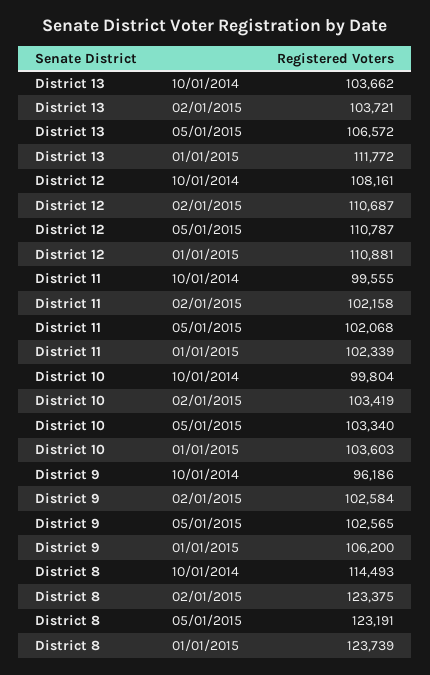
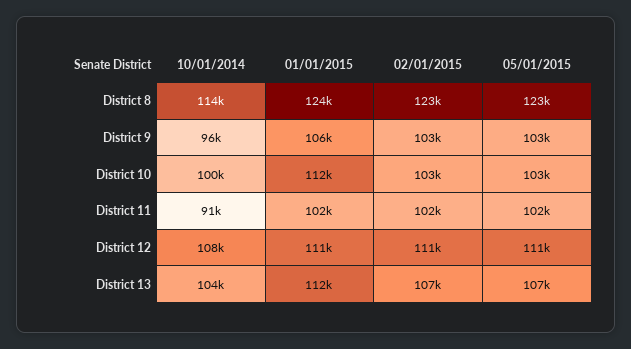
  {
    "District 13": {
      "10/01/2014": 103662,
-     "02/01/2015": 103721,
+     "02/01/2015": 107000,
      "05/01/2015": 106572,
      "01/01/2015": 111772
    },
    "District 12": {
      "10/01/2014": 108161,
      "02/01/2015": 110687,
      "05/01/2015": 110787,
      "01/01/2015": 110881
    },
    "District 11": {
-     "10/01/2014": 99555,
+     "10/01/2014": 91000,
      "02/01/2015": 102158,
      "05/01/2015": 102068,
      "01/01/2015": 102339
    },
    "District 10": {
      "10/01/2014": 99804,
      "02/01/2015": 103419,
      "05/01/2015": 103340,
-     "01/01/2015": 103603
+     "01/01/2015": 112000
    },
    "District 9": {
      "10/01/2014": 96186,
      "02/01/2015": 102584,
      "05/01/2015": 102565,
      "01/01/2015": 106200
    },
    "District 8": {
      "10/01/2014": 114493,
      "02/01/2015": 123375,
      "05/01/2015": 123191,
      "01/01/2015": 123739
    }
  }

